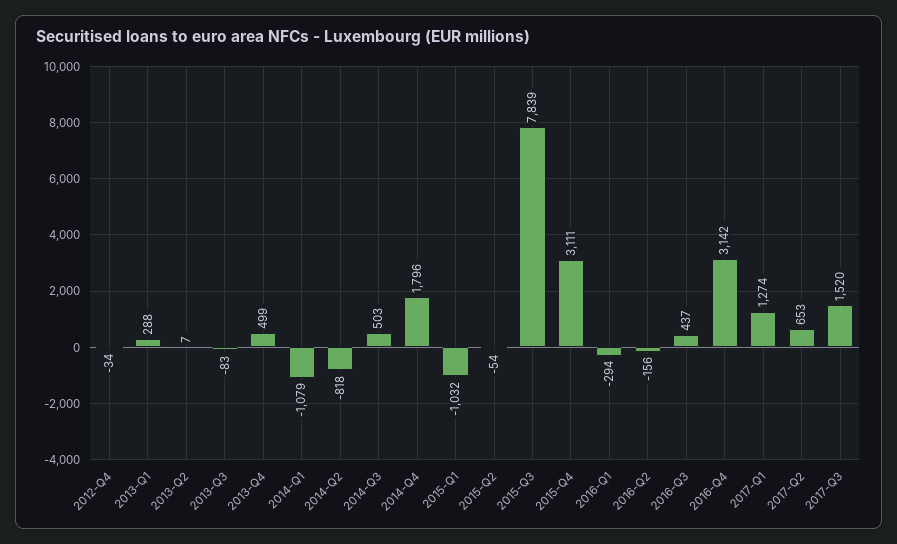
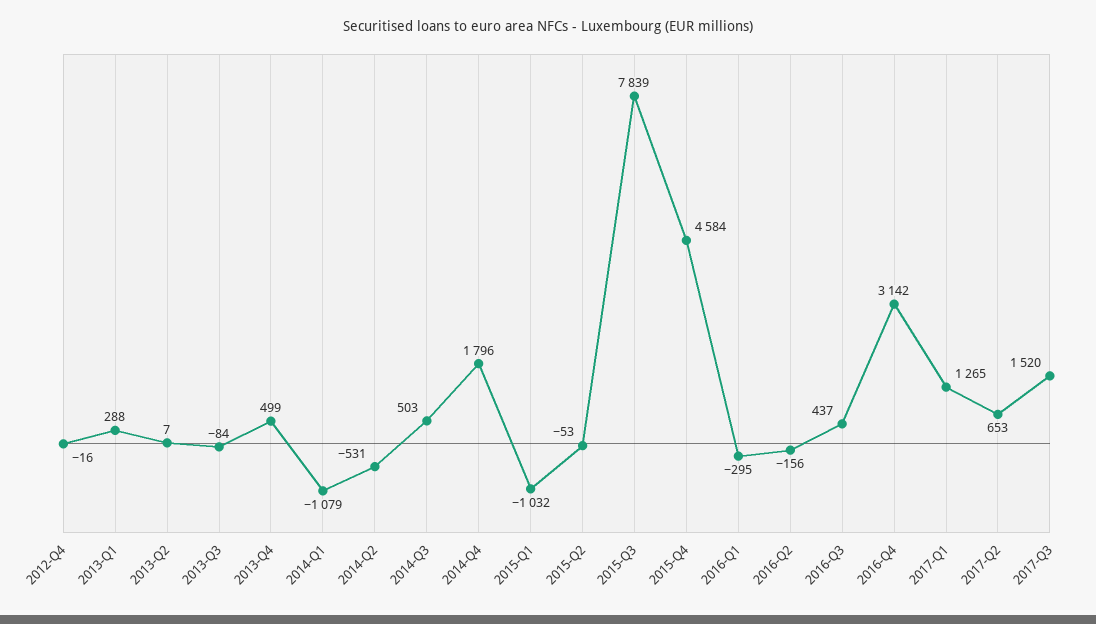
  {
-   "2012-Q4": -34,
+   "2012-Q4": -16,
    "2013-Q1": 288,
    "2013-Q2": 7,
-   "2013-Q3": -83,
+   "2013-Q3": -84,
    "2013-Q4": 499,
    "2014-Q1": -1079,
-   "2014-Q2": -818,
+   "2014-Q2": -531,
    "2014-Q3": 503,
    "2014-Q4": 1796,
    "2015-Q1": -1032,
-   "2015-Q2": -54,
+   "2015-Q2": -53,
    "2015-Q3": 7839,
-   "2015-Q4": 3111,
+   "2015-Q4": 4584,
-   "2016-Q1": -294,
+   "2016-Q1": -295,
    "2016-Q2": -156,
    "2016-Q3": 437,
    "2016-Q4": 3142,
-   "2017-Q1": 1274,
+   "2017-Q1": 1265,
    "2017-Q2": 653,
    "2017-Q3": 1520
  }

